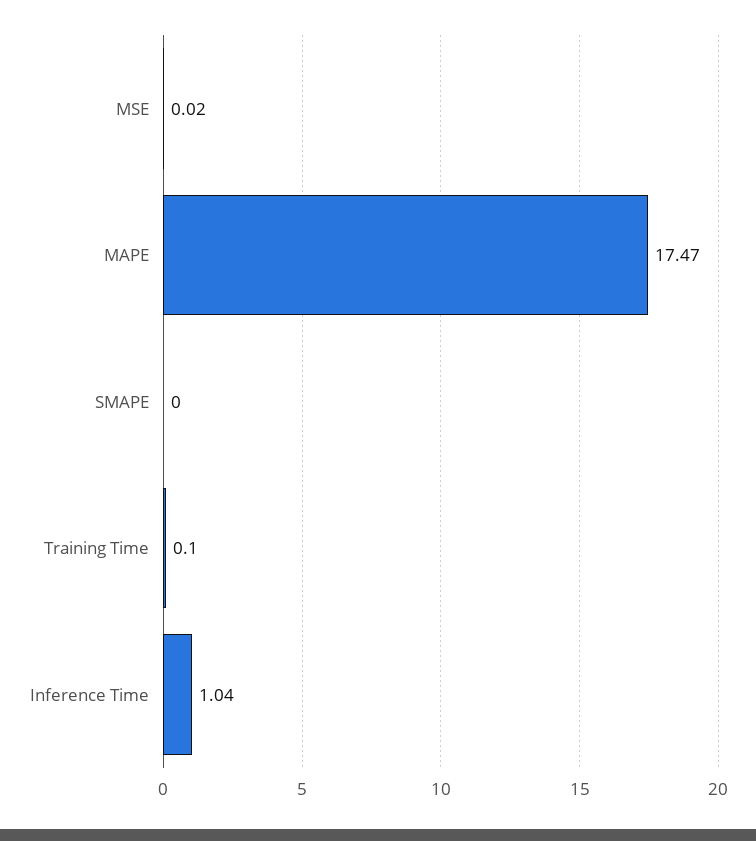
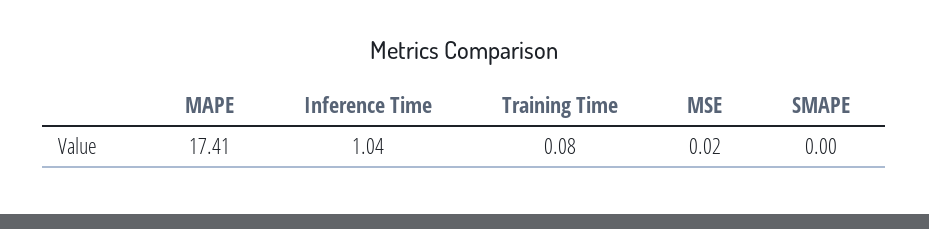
  {
    "MSE": 0.02,
-   "MAPE": 17.47,
+   "MAPE": 17.41,
    "SMAPE": 0,
-   "Training Time": 0.1,
+   "Training Time": 0.08,
    "Inference Time": 1.04
  }

